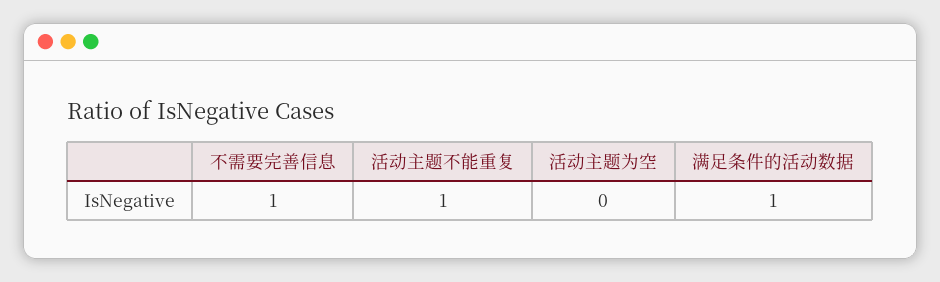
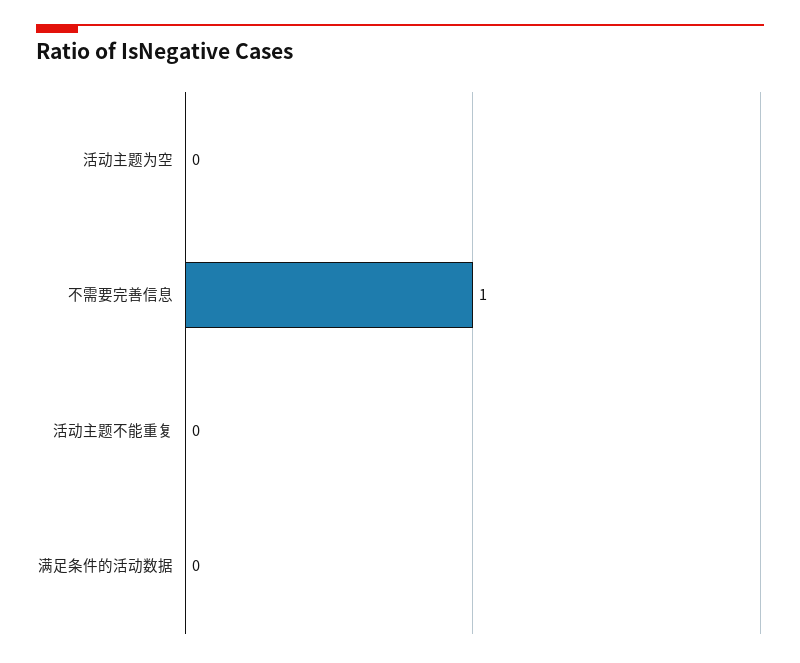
  {
    "不需要完善信息": 1,
-   "活动主题不能重复": 1,
+   "活动主题不能重复": 0,
    "活动主题为空": 0,
-   "满足条件的活动数据": 1
+   "满足条件的活动数据": 0
  }

